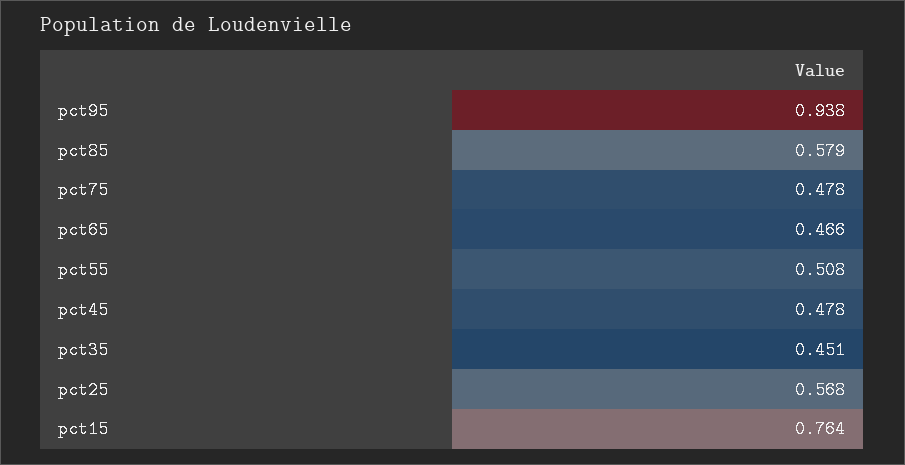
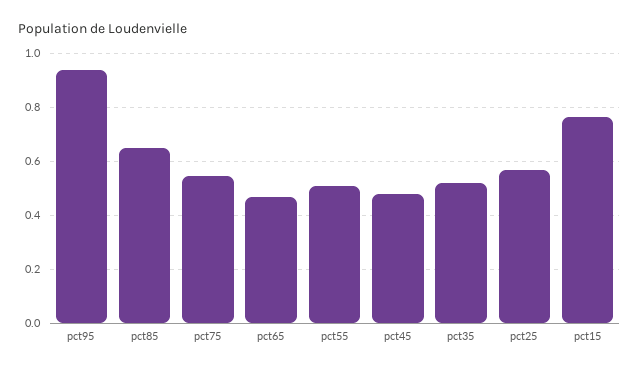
  {
    "pct95": 0.938,
-   "pct85": 0.579,
+   "pct85": 0.65,
-   "pct75": 0.478,
+   "pct75": 0.55,
    "pct65": 0.466,
    "pct55": 0.508,
    "pct45": 0.478,
-   "pct35": 0.451,
+   "pct35": 0.525,
    "pct25": 0.568,
    "pct15": 0.764
  }

